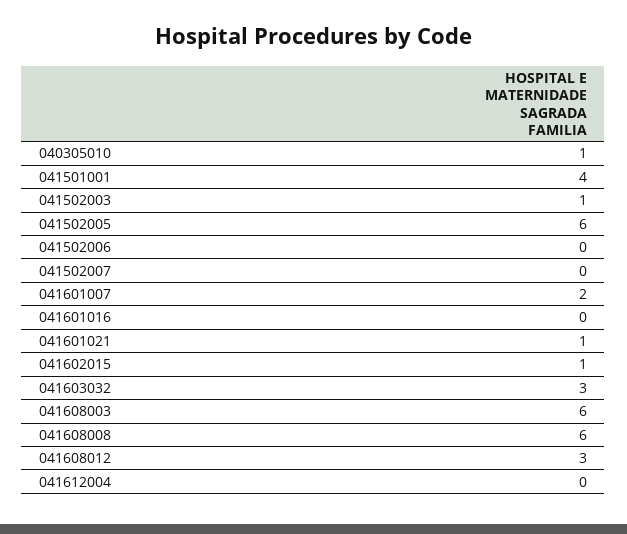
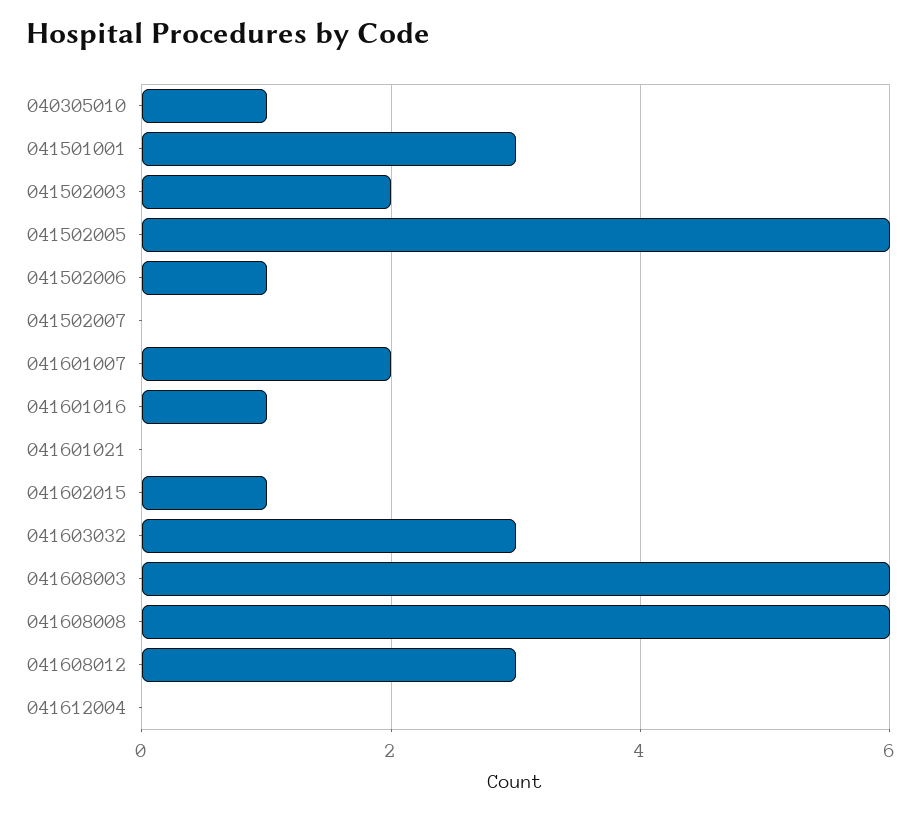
  {
    "040305010": 1,
-   "041501001": 4,
+   "041501001": 3,
-   "041502003": 1,
+   "041502003": 2,
    "041502005": 6,
-   "041502006": 0,
+   "041502006": 1,
    "041502007": 0,
    "041601007": 2,
-   "041601016": 0,
+   "041601016": 1,
-   "041601021": 1,
+   "041601021": 0,
    "041602015": 1,
    "041603032": 3,
    "041608003": 6,
    "041608008": 6,
    "041608012": 3,
    "041612004": 0
  }

